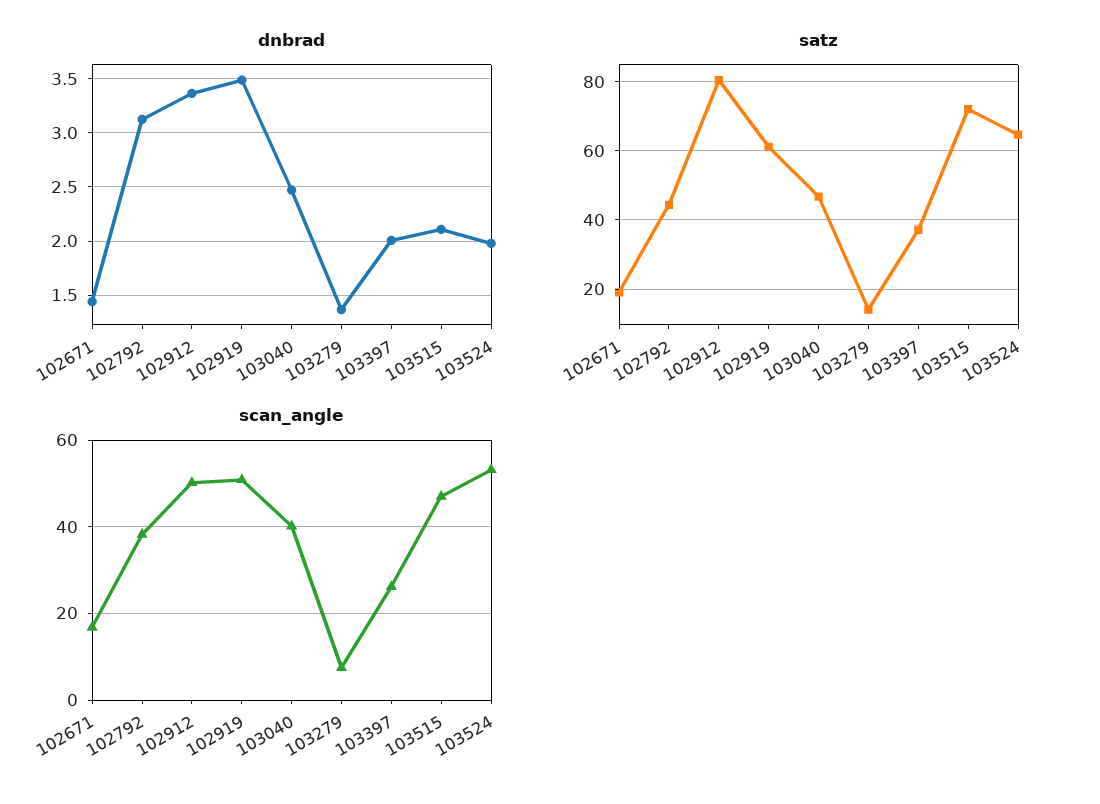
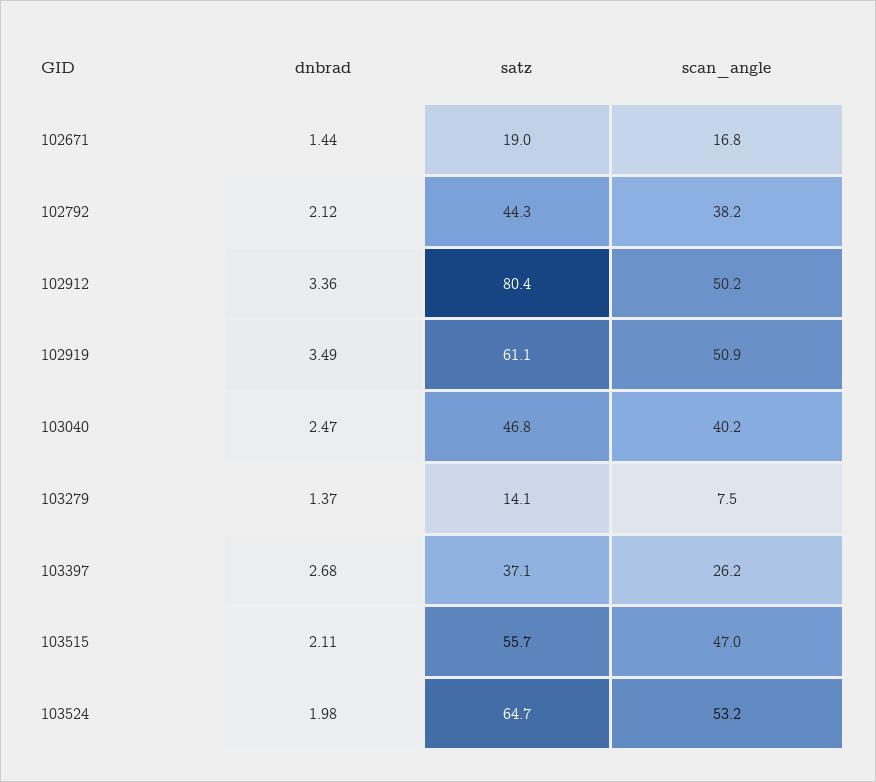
  {
    "dnbrad": {
      "102671": 1.44,
-     "102792": 3.1,
+     "102792": 2.12,
      "102912": 3.36,
      "102919": 3.49,
      "103040": 2.47,
      "103279": 1.37,
-     "103397": 2,
+     "103397": 2.68,
      "103515": 2.11,
      "103524": 1.98
    },
    "satz": {
      "102671": 19,
      "102792": 44.3,
      "102912": 80.4,
      "102919": 61.1,
      "103040": 46.8,
      "103279": 14.1,
      "103397": 37.1,
-     "103515": 72,
+     "103515": 55.7,
      "103524": 64.7
    },
    "scan_angle": {
      "102671": 16.8,
      "102792": 38.2,
      "102912": 50.2,
      "102919": 50.9,
      "103040": 40.2,
      "103279": 7.5,
      "103397": 26.2,
      "103515": 47,
      "103524": 53.2
    }
  }

